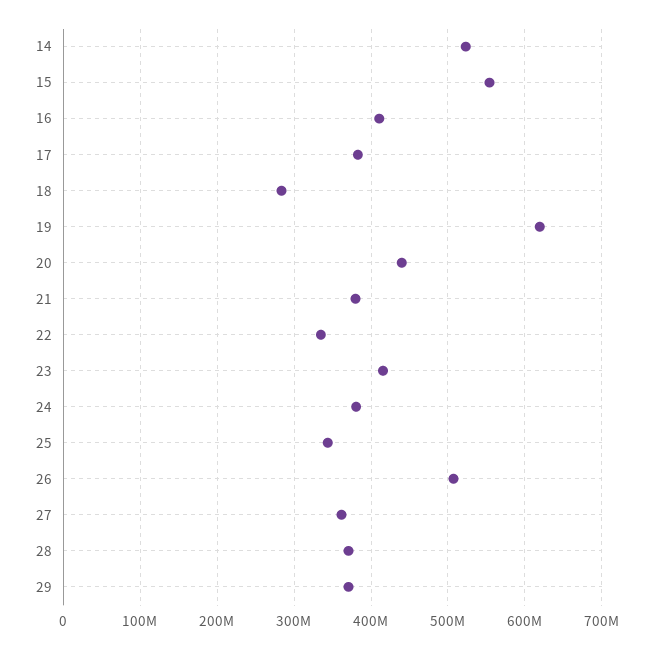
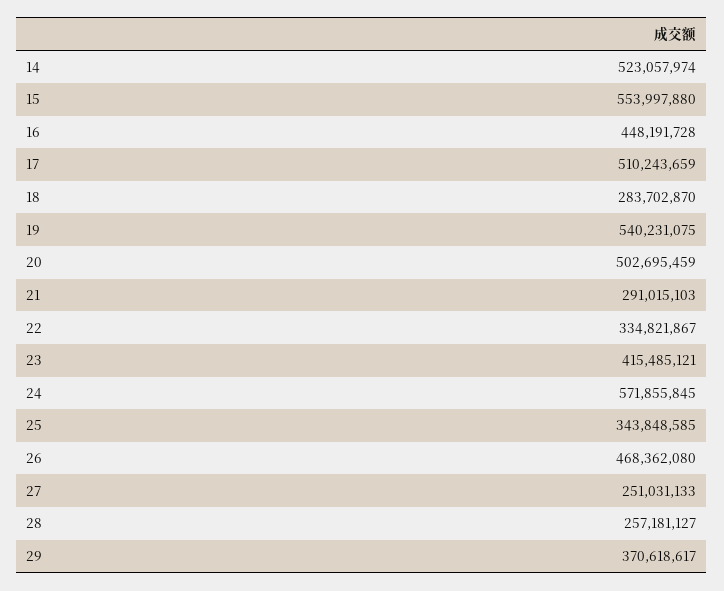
  {
    "14": 523057974,
    "15": 553997880,
-   "16": 410000000,
+   "16": 448191728,
-   "17": 380000000,
+   "17": 510243659,
    "18": 283702870,
-   "19": 620000000,
+   "19": 540231075,
-   "20": 440000000,
+   "20": 502695459,
-   "21": 380000000,
+   "21": 291015103,
    "22": 334821867,
    "23": 415485121,
-   "24": 380000000,
+   "24": 571855845,
    "25": 343848585,
-   "26": 510000000,
+   "26": 468362080,
-   "27": 360000000,
+   "27": 251031133,
-   "28": 370000000,
+   "28": 257181127,
    "29": 370618617
  }

